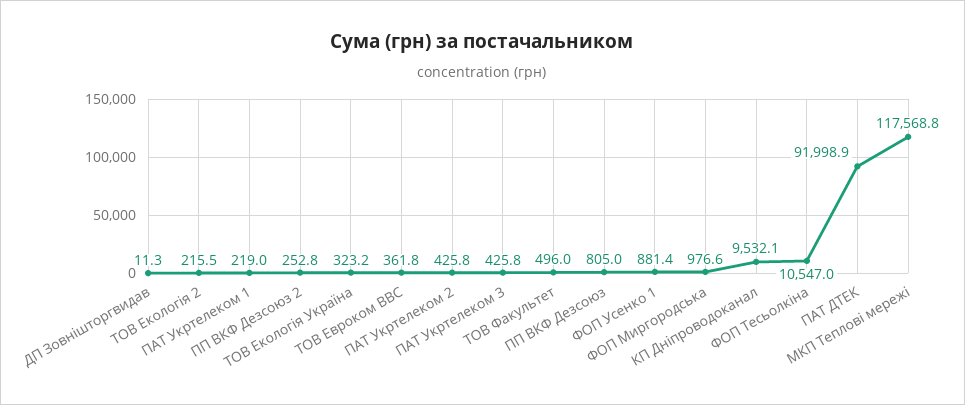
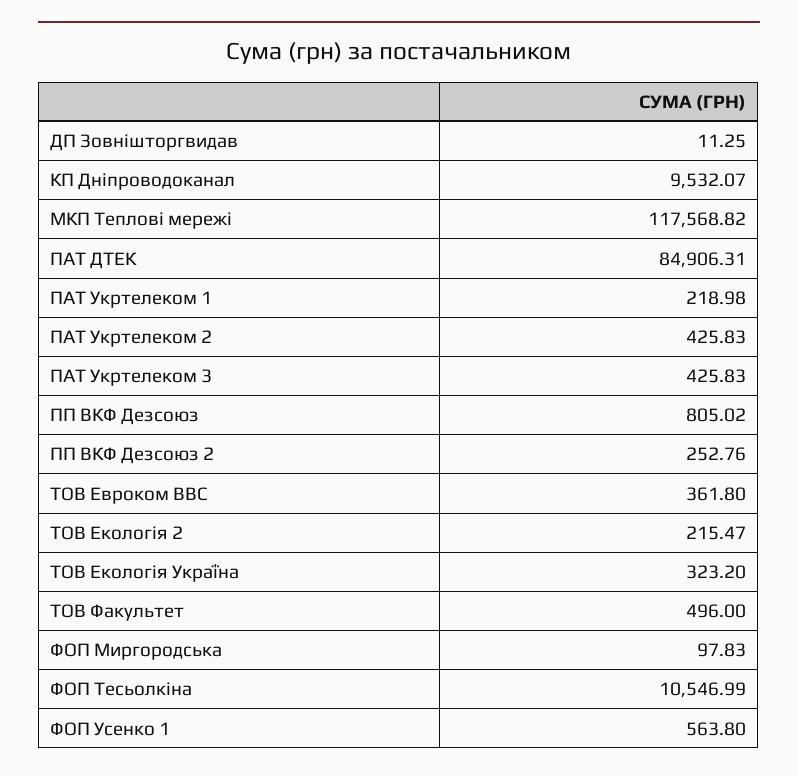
  {
    "ДП Зовнішторгвидав": 11.25,
    "ТОВ Екологія 2": 215.47,
    "ПАТ Укртелеком 1": 218.98,
    "ПП ВКФ Дезсоюз 2": 252.76,
    "ТОВ Екологія Україна": 323.2,
    "ТОВ Евроком ВВС": 361.8,
    "ПАТ Укртелеком 2": 425.83,
    "ПАТ Укртелеком 3": 425.83,
    "ТОВ Факультет": 496,
    "ПП ВКФ Дезсоюз": 805.02,
-   "ФОП Усенко 1": 881.4,
+   "ФОП Усенко 1": 563.8,
-   "ФОП Миргородська": 976.6,
+   "ФОП Миргородська": 97.83,
    "КП Дніпроводоканал": 9532.07,
    "ФОП Тесьолкіна": 10546.99,
-   "ПАТ ДТЕК": 91998.9,
+   "ПАТ ДТЕК": 84906.31,
    "МКП Теплові мережі": 117568.82
  }

